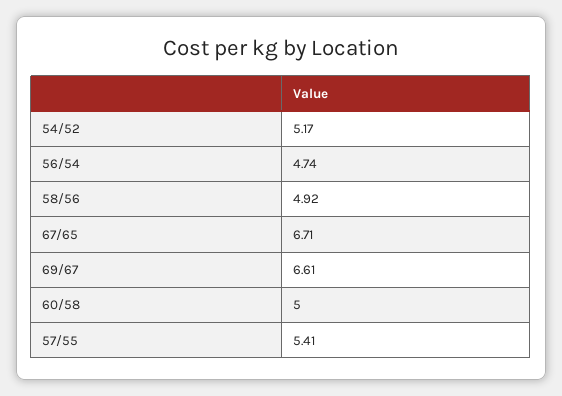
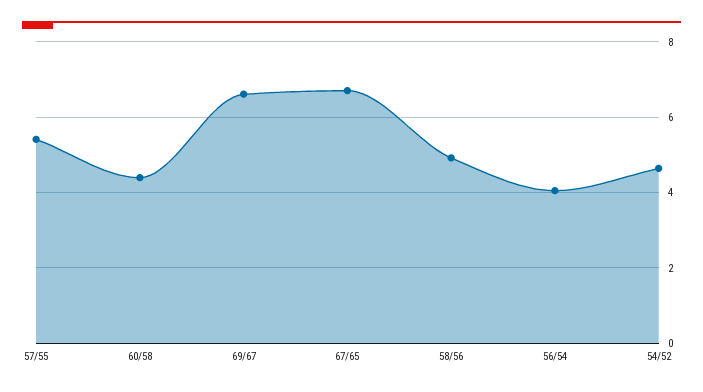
  {
-   "54/52": 5.17,
+   "54/52": 4.6,
-   "56/54": 4.74,
+   "56/54": 4,
    "58/56": 4.92,
    "67/65": 6.71,
    "69/67": 6.61,
-   "60/58": 5,
+   "60/58": 4.4,
    "57/55": 5.41
  }

